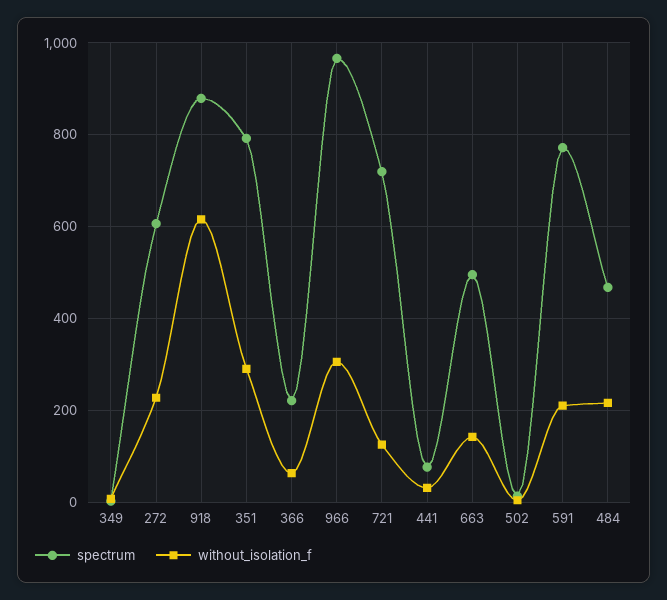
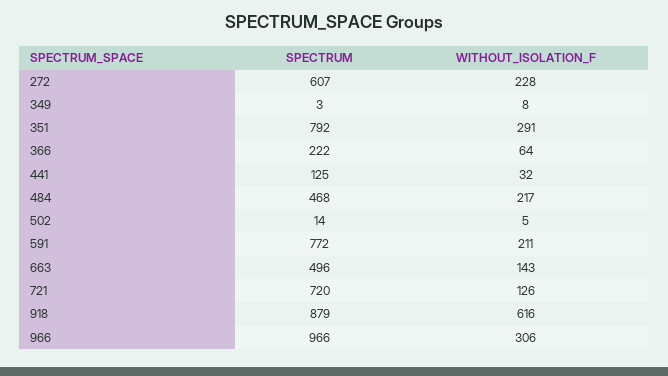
  {
    "spectrum": {
      "349": 3,
      "272": 607,
      "918": 879,
      "351": 792,
      "366": 222,
      "966": 966,
      "721": 720,
-     "441": 80,
+     "441": 125,
      "663": 496,
      "502": 14,
      "591": 772,
      "484": 468
    },
    "without_isolation_f": {
      "349": 8,
      "272": 228,
      "918": 616,
      "351": 291,
      "366": 64,
      "966": 306,
      "721": 126,
      "441": 32,
      "663": 143,
      "502": 5,
      "591": 211,
      "484": 217
    }
  }

